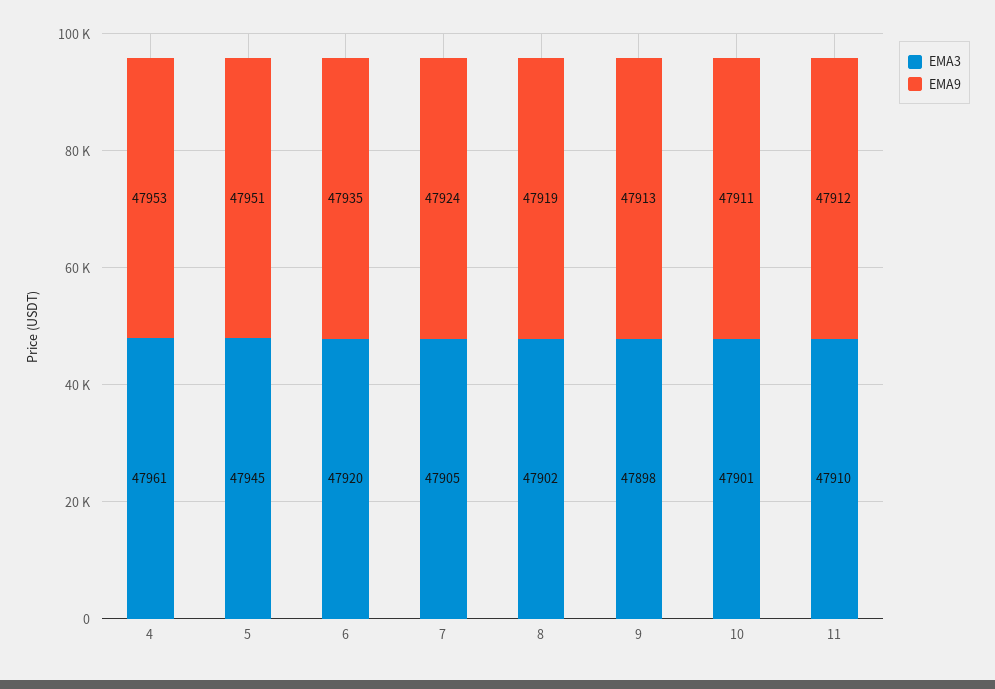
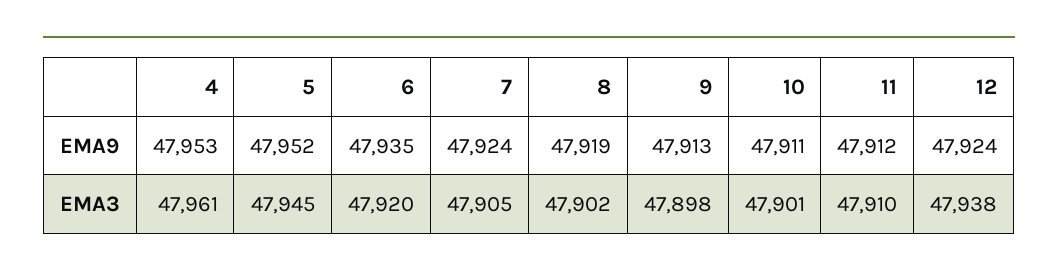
  {
    "EMA3": {
      "4": 47961,
      "5": 47945,
      "6": 47920,
      "7": 47905,
      "8": 47902,
      "9": 47898,
      "10": 47901,
-     "11": 47910
+     "11": 47910,
+     "12": 47938
    },
    "EMA9": {
      "4": 47953,
-     "5": 47951,
+     "5": 47952,
      "6": 47935,
      "7": 47924,
      "8": 47919,
      "9": 47913,
      "10": 47911,
-     "11": 47912
+     "11": 47912,
+     "12": 47924
    }
  }

